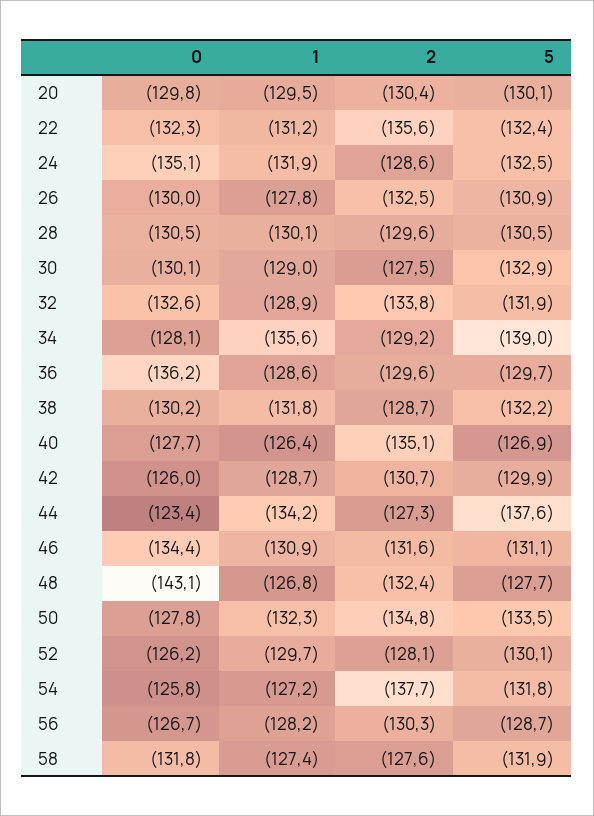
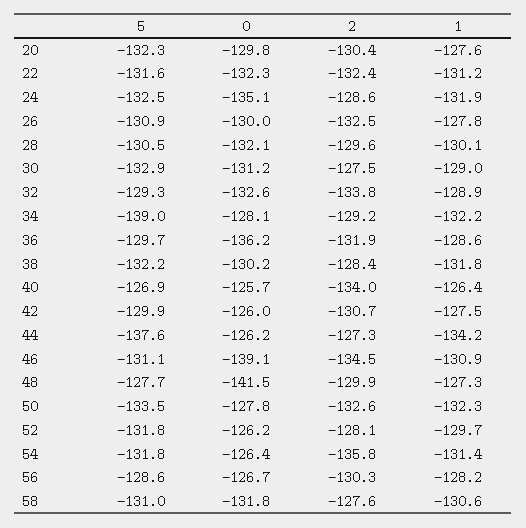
  {
    "0": {
      "20": -129.8,
      "22": -132.3,
      "24": -135.1,
      "26": -130,
-     "28": -130.5,
+     "28": -132.1,
-     "30": -130.1,
+     "30": -131.2,
      "32": -132.6,
      "34": -128.1,
      "36": -136.2,
      "38": -130.2,
-     "40": -127.7,
+     "40": -125.7,
      "42": -126,
-     "44": -123.4,
+     "44": -126.2,
-     "46": -134.4,
+     "46": -139.1,
-     "48": -143.1,
+     "48": -141.5,
      "50": -127.8,
      "52": -126.2,
-     "54": -125.8,
+     "54": -126.4,
      "56": -126.7,
      "58": -131.8
    },
    "1": {
-     "20": -129.5,
+     "20": -127.6,
      "22": -131.2,
      "24": -131.9,
      "26": -127.8,
      "28": -130.1,
      "30": -129,
      "32": -128.9,
-     "34": -135.6,
+     "34": -132.2,
      "36": -128.6,
      "38": -131.8,
      "40": -126.4,
-     "42": -128.7,
+     "42": -127.5,
      "44": -134.2,
      "46": -130.9,
-     "48": -126.8,
+     "48": -127.3,
      "50": -132.3,
      "52": -129.7,
-     "54": -127.2,
+     "54": -131.4,
      "56": -128.2,
-     "58": -127.4
+     "58": -130.6
    },
    "2": {
      "20": -130.4,
-     "22": -135.6,
+     "22": -132.4,
      "24": -128.6,
      "26": -132.5,
      "28": -129.6,
      "30": -127.5,
      "32": -133.8,
      "34": -129.2,
-     "36": -129.6,
+     "36": -131.9,
-     "38": -128.7,
+     "38": -128.4,
-     "40": -135.1,
+     "40": -134,
      "42": -130.7,
      "44": -127.3,
-     "46": -131.6,
+     "46": -134.5,
-     "48": -132.4,
+     "48": -129.9,
-     "50": -134.8,
+     "50": -132.6,
      "52": -128.1,
-     "54": -137.7,
+     "54": -135.8,
      "56": -130.3,
      "58": -127.6
    },
    "5": {
-     "20": -130.1,
+     "20": -132.3,
-     "22": -132.4,
+     "22": -131.6,
      "24": -132.5,
      "26": -130.9,
      "28": -130.5,
      "30": -132.9,
-     "32": -131.9,
+     "32": -129.3,
      "34": -139,
      "36": -129.7,
      "38": -132.2,
      "40": -126.9,
      "42": -129.9,
      "44": -137.6,
      "46": -131.1,
      "48": -127.7,
      "50": -133.5,
-     "52": -130.1,
+     "52": -131.8,
      "54": -131.8,
-     "56": -128.7,
+     "56": -128.6,
-     "58": -131.9
+     "58": -131
    }
  }

